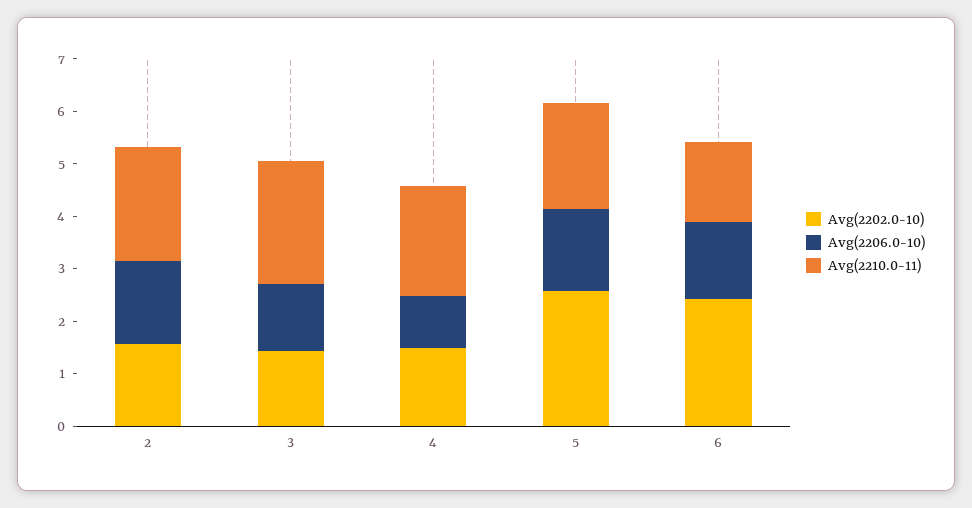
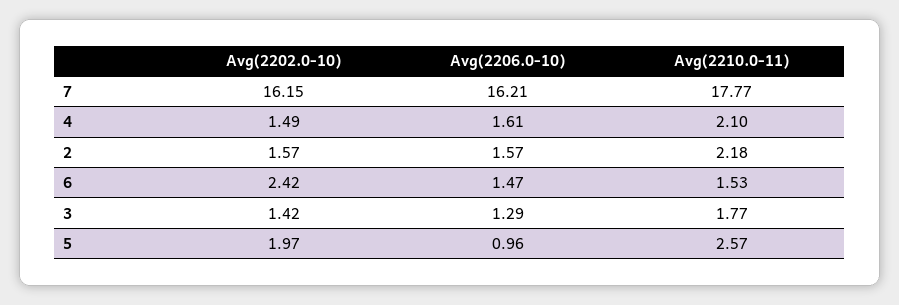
  {
    "Avg(2202.0-10)": {
      "2": 1.57,
      "3": 1.42,
      "4": 1.49,
-     "5": 2.6,
+     "5": 1.97,
-     "6": 2.42
+     "6": 2.42,
+     "7": 16.15
    },
    "Avg(2206.0-10)": {
      "2": 1.57,
      "3": 1.29,
-     "4": 1,
+     "4": 1.61,
-     "5": 1.6,
+     "5": 0.96,
-     "6": 1.47
+     "6": 1.47,
+     "7": 16.21
    },
    "Avg(2210.0-11)": {
      "2": 2.18,
-     "3": 2.4,
+     "3": 1.77,
      "4": 2.1,
-     "5": 2,
+     "5": 2.57,
-     "6": 1.53
+     "6": 1.53,
+     "7": 17.77
    }
  }

